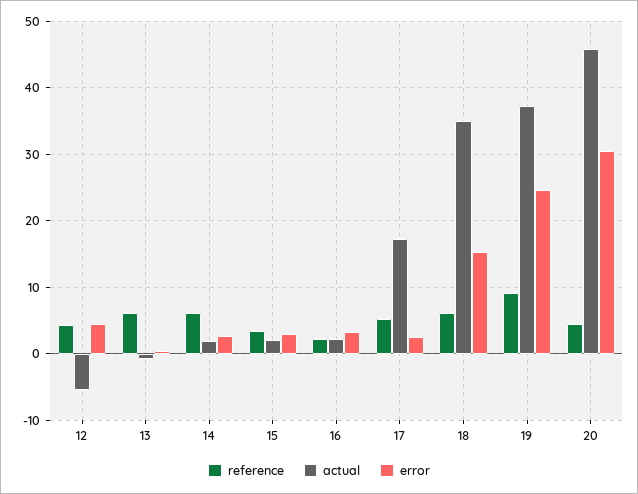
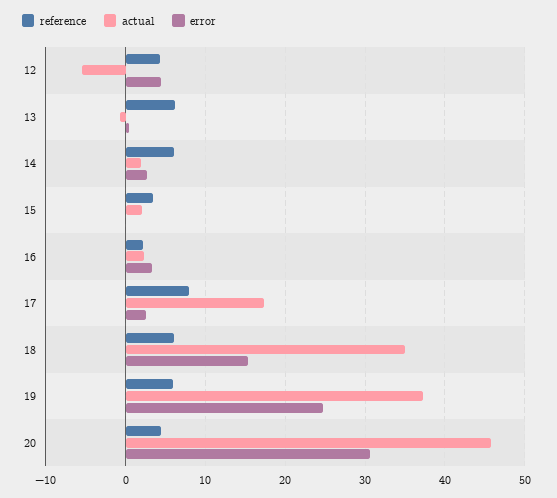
  {
    "reference": {
      "12": 4,
      "13": 6,
      "14": 6,
      "15": 4,
      "16": 2,
-     "17": 5,
+     "17": 8,
      "18": 6,
-     "19": 9,
+     "19": 6,
      "20": 5
    },
    "actual": {
      "12": -5,
      "13": -1,
      "14": 2,
      "15": 2,
      "16": 2,
      "17": 17,
      "18": 35,
      "19": 37,
      "20": 46
    },
    "error": {
      "12": 4,
      "13": 0,
      "14": 3,
-     "15": 3,
+     "15": 0,
      "16": 3,
      "17": 3,
      "18": 15,
      "19": 25,
      "20": 31
    }
  }

